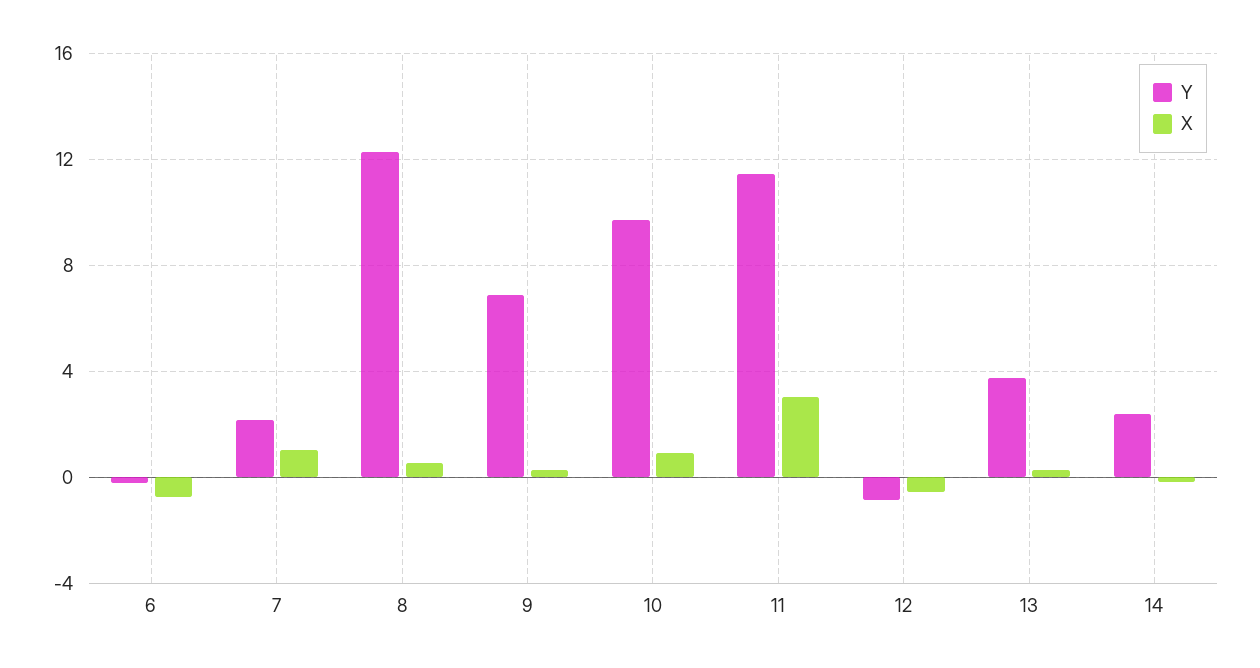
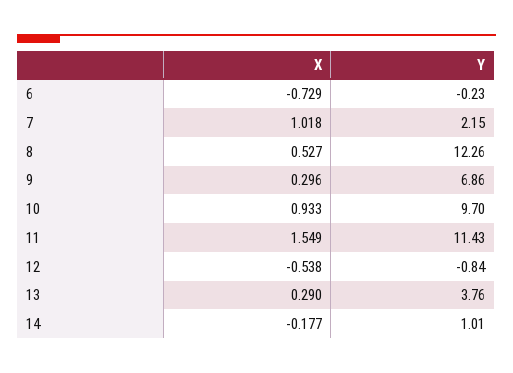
  {
    "Y": {
      "6": -0.23,
      "7": 2.15,
      "8": 12.26,
      "9": 6.86,
      "10": 9.7,
      "11": 11.43,
      "12": -0.84,
      "13": 3.76,
-     "14": 2.5
+     "14": 1.01
    },
    "X": {
      "6": -0.729,
      "7": 1.018,
      "8": 0.527,
      "9": 0.296,
      "10": 0.933,
-     "11": 3,
+     "11": 1.549,
      "12": -0.538,
      "13": 0.29,
      "14": -0.177
    }
  }

